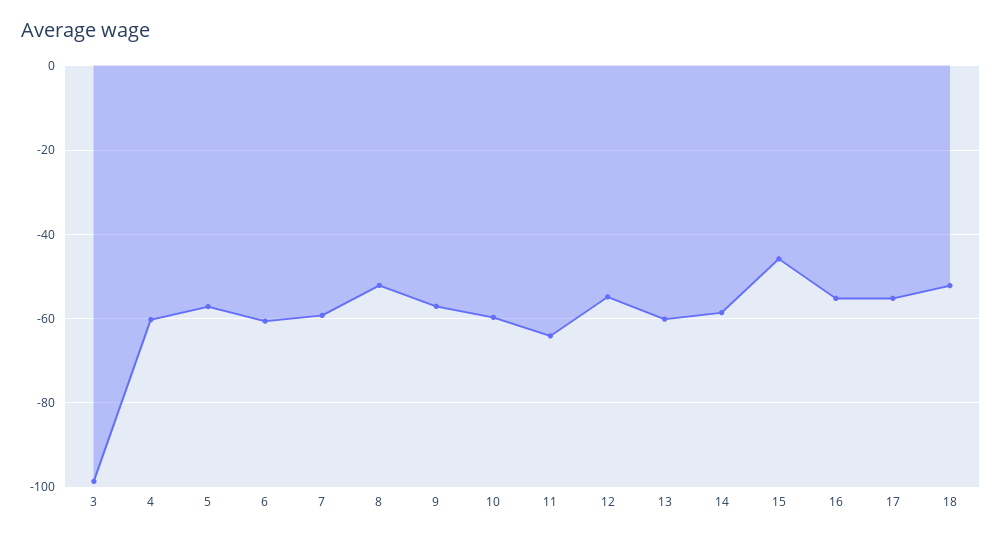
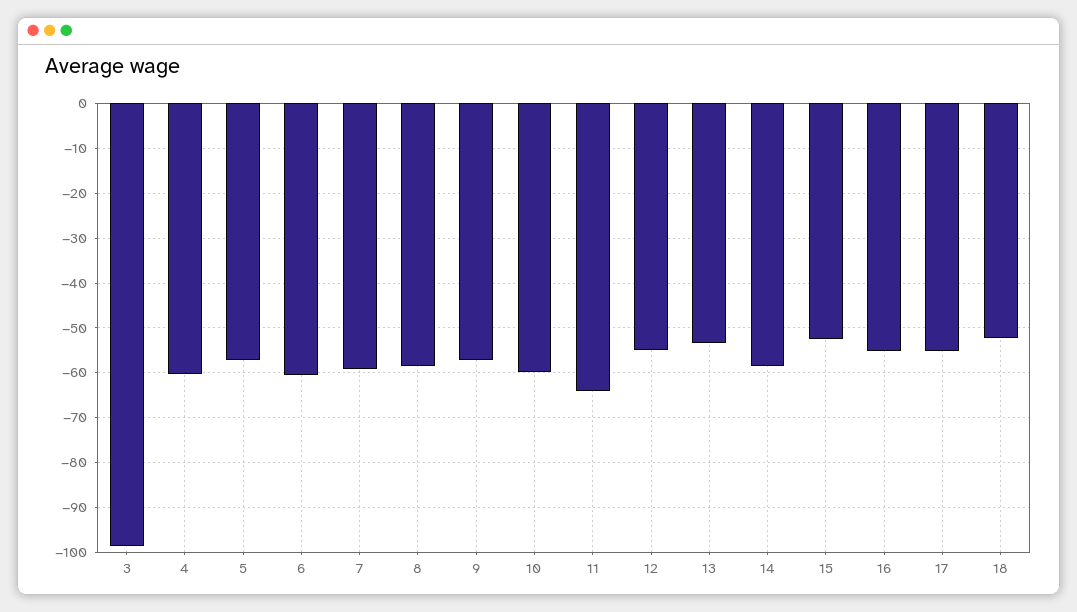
  {
    "3": -98,
    "4": -60,
    "5": -58,
    "6": -60,
    "7": -60,
-   "8": -52,
+   "8": -58,
    "9": -58,
    "10": -60,
    "11": -64,
    "12": -54,
-   "13": -60,
+   "13": -54,
    "14": -58,
-   "15": -46,
+   "15": -52,
    "16": -56,
    "17": -56,
    "18": -52
  }

